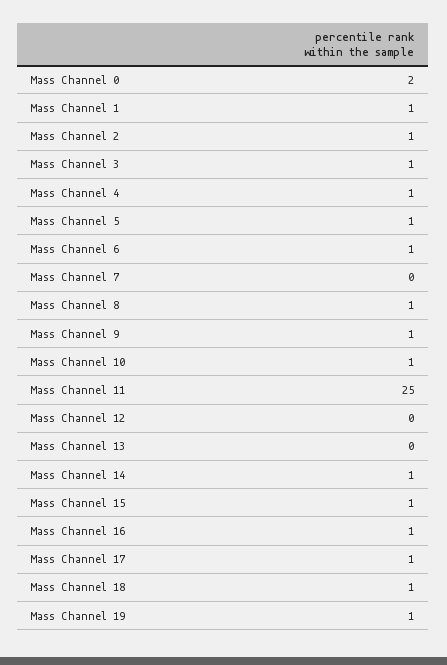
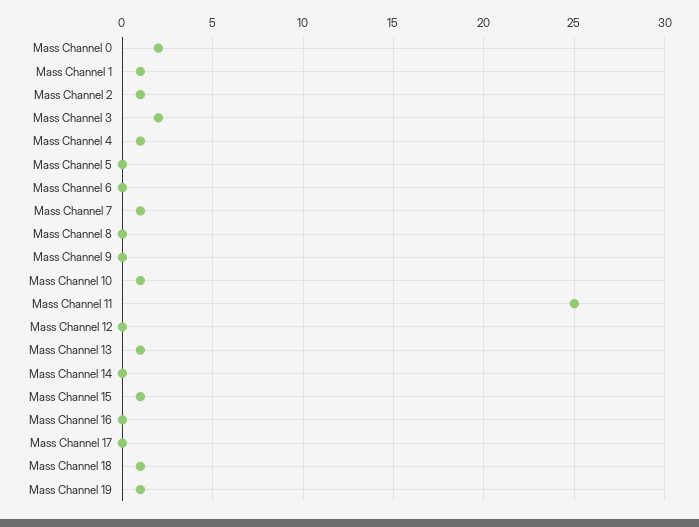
  {
    "Mass Channel 0": 2,
    "Mass Channel 1": 1,
    "Mass Channel 2": 1,
-   "Mass Channel 3": 1,
+   "Mass Channel 3": 2,
    "Mass Channel 4": 1,
-   "Mass Channel 5": 1,
+   "Mass Channel 5": 0,
-   "Mass Channel 6": 1,
+   "Mass Channel 6": 0,
-   "Mass Channel 7": 0,
+   "Mass Channel 7": 1,
-   "Mass Channel 8": 1,
+   "Mass Channel 8": 0,
-   "Mass Channel 9": 1,
+   "Mass Channel 9": 0,
    "Mass Channel 10": 1,
    "Mass Channel 11": 25,
    "Mass Channel 12": 0,
-   "Mass Channel 13": 0,
+   "Mass Channel 13": 1,
-   "Mass Channel 14": 1,
+   "Mass Channel 14": 0,
    "Mass Channel 15": 1,
-   "Mass Channel 16": 1,
+   "Mass Channel 16": 0,
-   "Mass Channel 17": 1,
+   "Mass Channel 17": 0,
    "Mass Channel 18": 1,
    "Mass Channel 19": 1
  }

